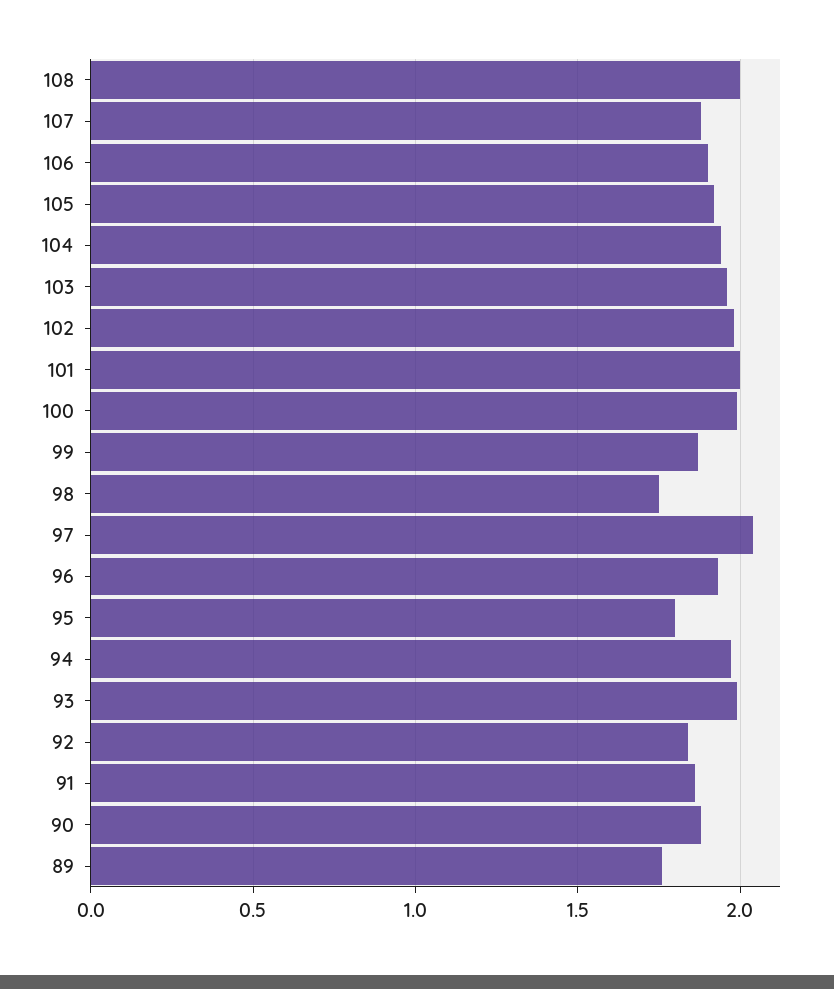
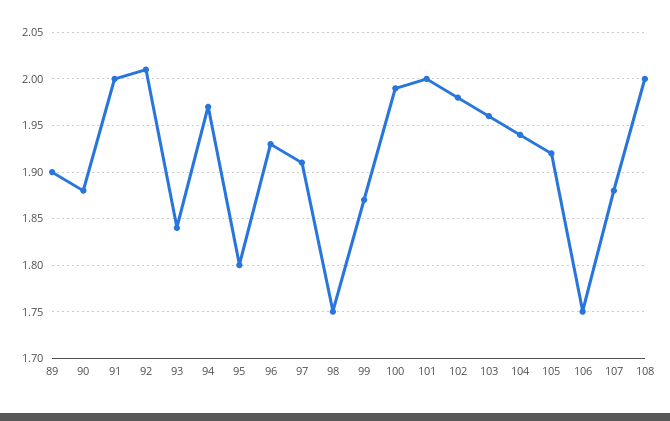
  {
    "108": 2,
    "107": 1.88,
-   "106": 1.9,
+   "106": 1.75,
    "105": 1.92,
    "104": 1.94,
    "103": 1.96,
    "102": 1.98,
    "101": 2,
    "100": 1.99,
    "99": 1.87,
    "98": 1.75,
-   "97": 2.05,
+   "97": 1.91,
    "96": 1.93,
    "95": 1.8,
    "94": 1.97,
-   "93": 2,
+   "93": 1.84,
-   "92": 1.85,
+   "92": 2.01,
-   "91": 1.85,
+   "91": 2,
    "90": 1.88,
-   "89": 1.75
+   "89": 1.9
  }

